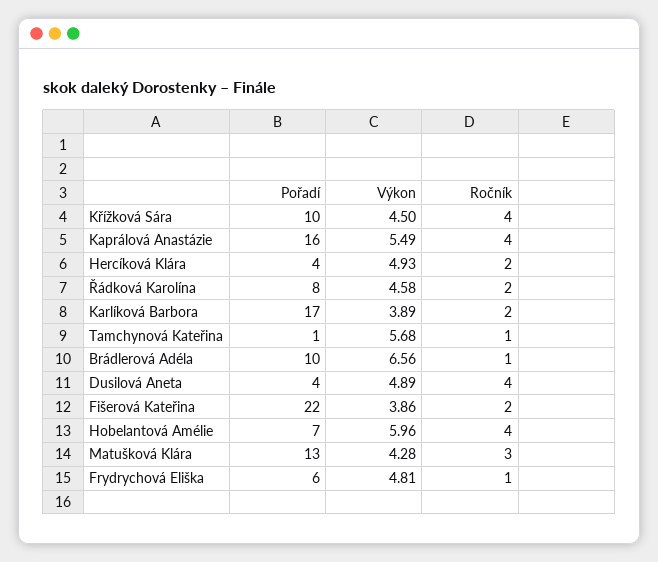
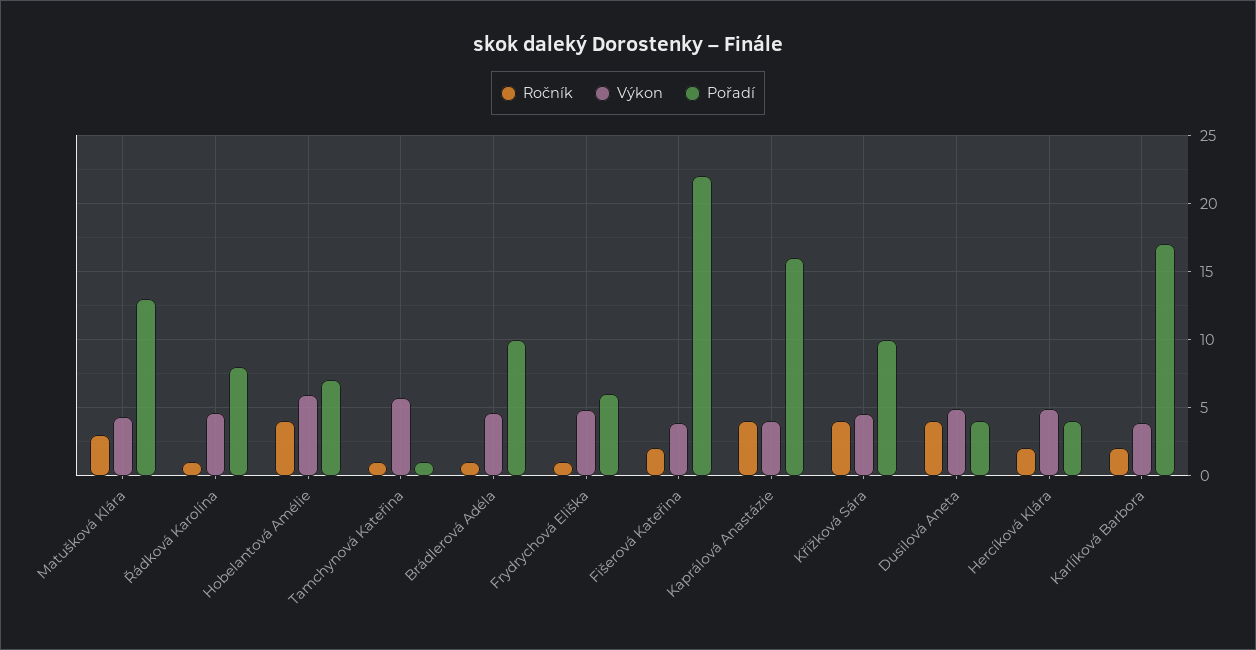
  {
    "Pořadí": {
      "Křížková Sára": 10,
      "Kaprálová Anastázie": 16,
      "Hercíková Klára": 4,
      "Řádková Karolína": 8,
      "Karlíková Barbora": 17,
      "Tamchynová Kateřina": 1,
      "Brádlerová Adéla": 10,
      "Dusilová Aneta": 4,
      "Fišerová Kateřina": 22,
      "Hobelantová Amélie": 7,
      "Matušková Klára": 13,
      "Frydrychová Eliška": 6
    },
    "Výkon": {
      "Křížková Sára": 4.5,
-     "Kaprálová Anastázie": 5.49,
+     "Kaprálová Anastázie": 4,
      "Hercíková Klára": 4.93,
      "Řádková Karolína": 4.58,
      "Karlíková Barbora": 3.89,
      "Tamchynová Kateřina": 5.68,
-     "Brádlerová Adéla": 6.56,
+     "Brádlerová Adéla": 4.5,
      "Dusilová Aneta": 4.89,
      "Fišerová Kateřina": 3.86,
      "Hobelantová Amélie": 5.96,
      "Matušková Klára": 4.28,
      "Frydrychová Eliška": 4.81
    },
    "Ročník": {
      "Křížková Sára": 4,
      "Kaprálová Anastázie": 4,
      "Hercíková Klára": 2,
-     "Řádková Karolína": 2,
+     "Řádková Karolína": 1,
      "Karlíková Barbora": 2,
      "Tamchynová Kateřina": 1,
      "Brádlerová Adéla": 1,
      "Dusilová Aneta": 4,
      "Fišerová Kateřina": 2,
      "Hobelantová Amélie": 4,
      "Matušková Klára": 3,
      "Frydrychová Eliška": 1
    }
  }

